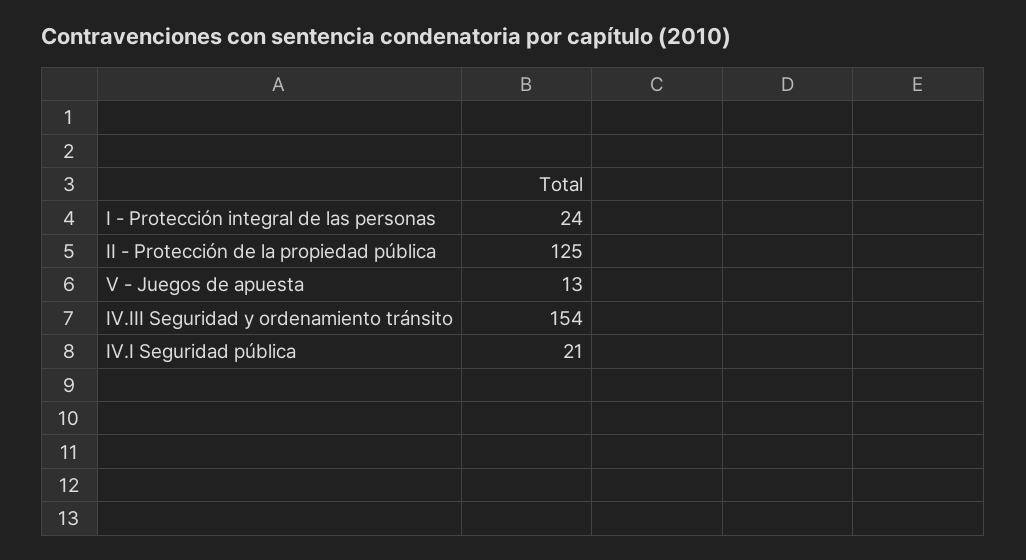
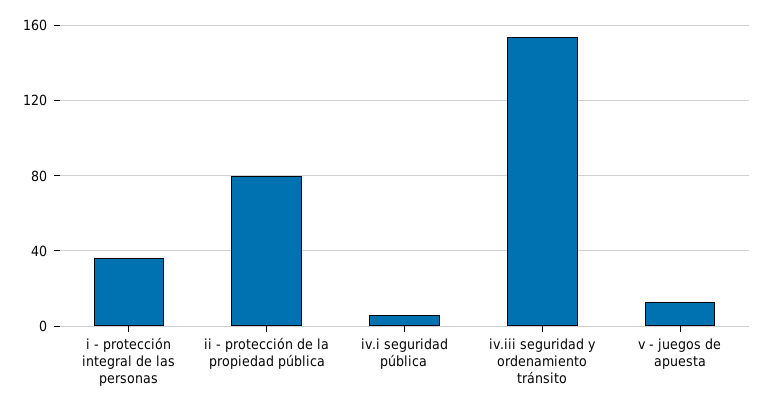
  {
-   "I - Protección integral de las personas": 24,
+   "I - Protección integral de las personas": 35,
-   "II - Protección de la propiedad pública": 125,
+   "II - Protección de la propiedad pública": 80,
    "V - Juegos de apuesta": 13,
    "IV.III Seguridad y ordenamiento tránsito": 154,
-   "IV.I Seguridad pública": 21
+   "IV.I Seguridad pública": 5
  }

